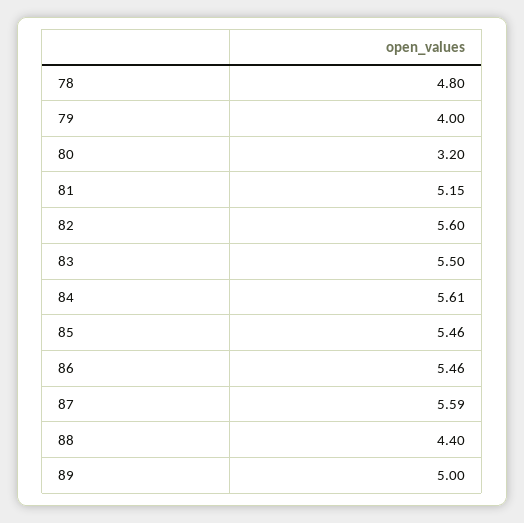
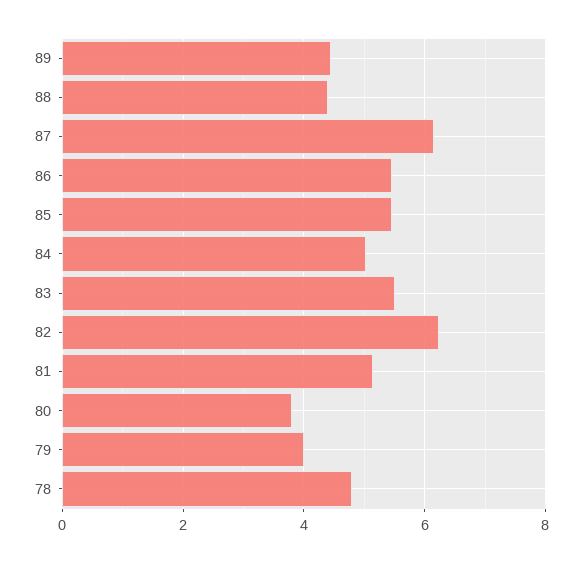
  {
    "78": 4.8,
    "79": 4,
-   "80": 3.2,
+   "80": 3.8,
    "81": 5.15,
-   "82": 5.6,
+   "82": 6.2,
    "83": 5.5,
-   "84": 5.61,
+   "84": 5,
    "85": 5.46,
    "86": 5.46,
-   "87": 5.59,
+   "87": 6.2,
    "88": 4.4,
-   "89": 5
+   "89": 4.4
  }

